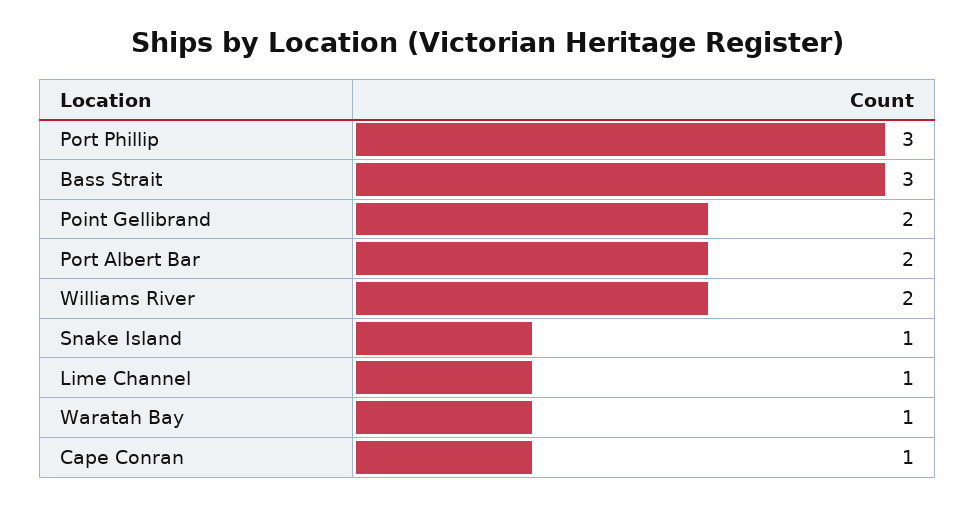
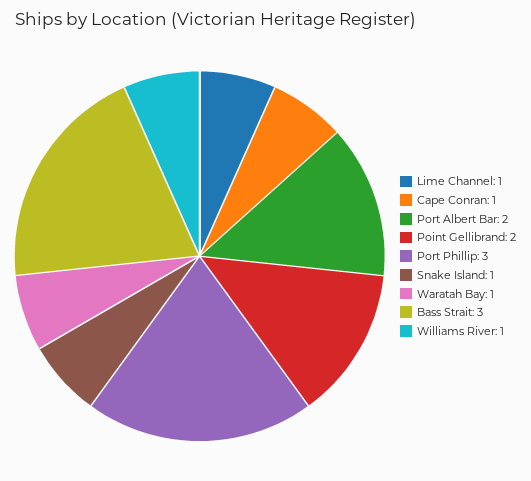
  {
    "Port Phillip": 3,
    "Bass Strait": 3,
    "Point Gellibrand": 2,
    "Port Albert Bar": 2,
-   "Williams River": 2,
+   "Williams River": 1,
    "Snake Island": 1,
    "Lime Channel": 1,
    "Waratah Bay": 1,
    "Cape Conran": 1
  }

